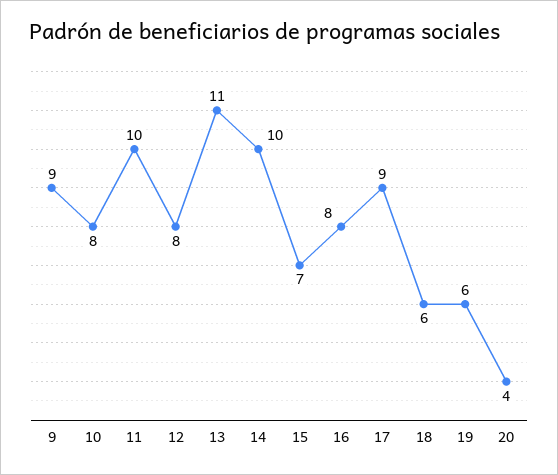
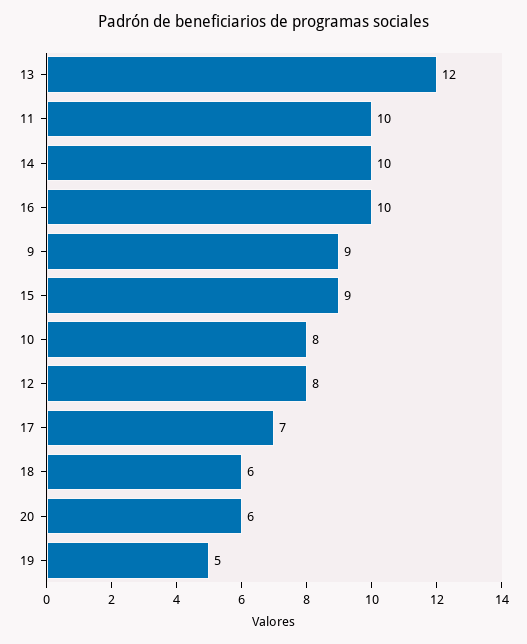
  {
    "9": 9,
    "10": 8,
    "11": 10,
    "12": 8,
-   "13": 11,
+   "13": 12,
    "14": 10,
-   "15": 7,
+   "15": 9,
-   "16": 8,
+   "16": 10,
-   "17": 9,
+   "17": 7,
    "18": 6,
-   "19": 6,
+   "19": 5,
-   "20": 4
+   "20": 6
  }

